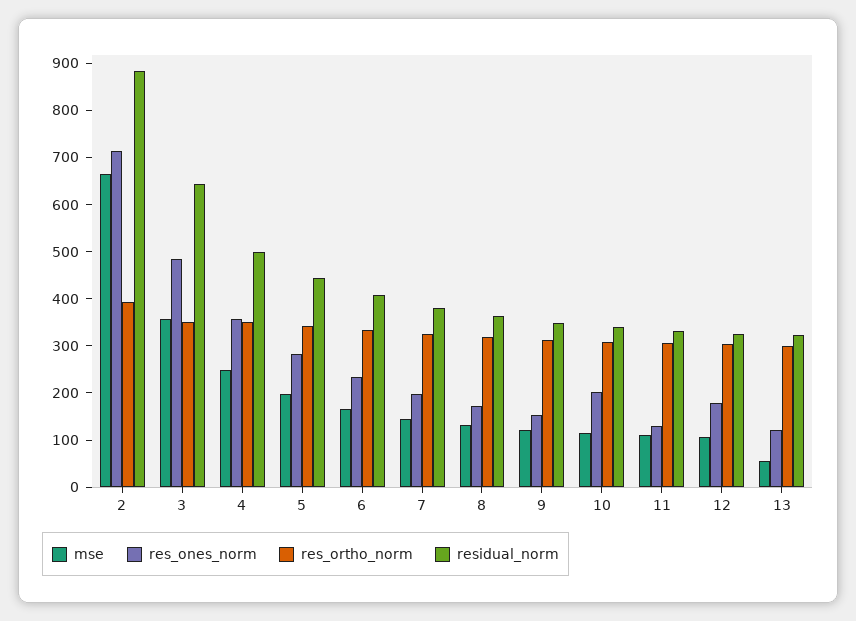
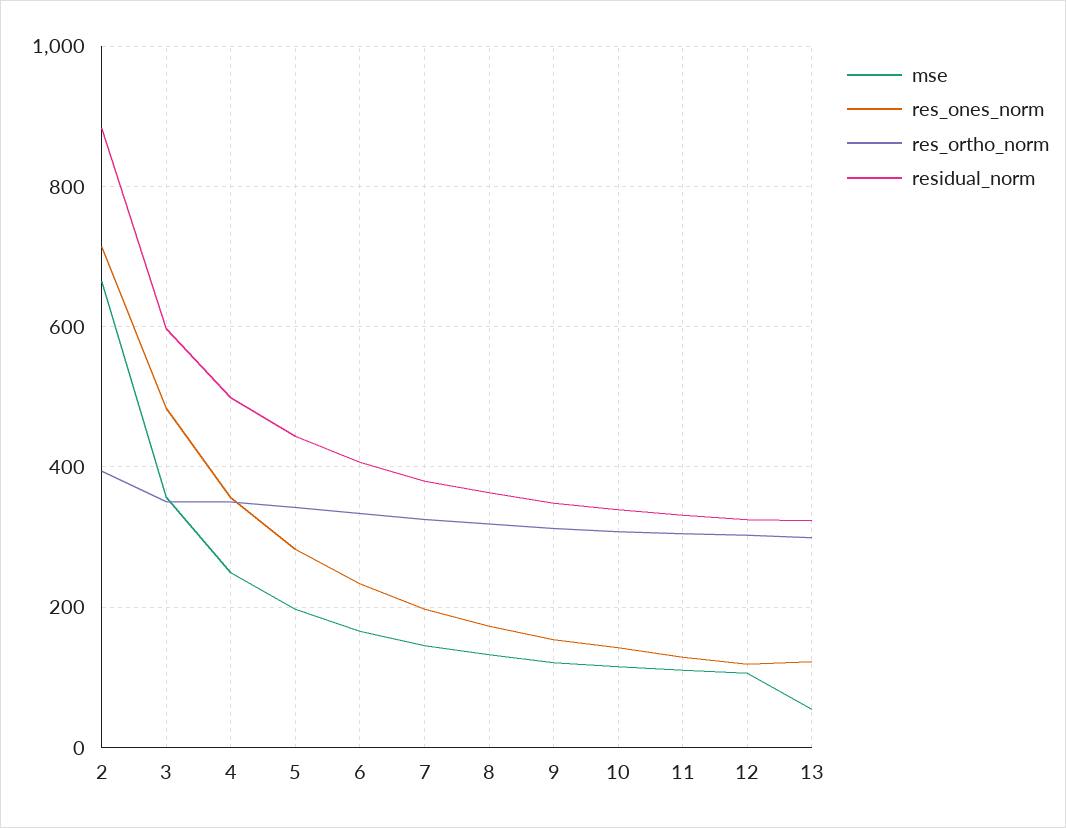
  {
    "mse": {
      "2": 660,
      "3": 360,
      "4": 240,
      "5": 200,
      "6": 160,
      "7": 140,
      "8": 140,
      "9": 120,
      "10": 120,
      "11": 120,
      "12": 100,
      "13": 60
    },
    "res_ones_norm": {
      "2": 720,
      "3": 480,
      "4": 360,
      "5": 280,
      "6": 240,
      "7": 200,
      "8": 180,
      "9": 160,
-     "10": 200,
+     "10": 140,
      "11": 120,
-     "12": 180,
+     "12": 120,
      "13": 120
    },
    "res_ortho_norm": {
      "2": 400,
      "3": 360,
      "4": 360,
      "5": 340,
      "6": 340,
      "7": 320,
      "8": 320,
      "9": 320,
      "10": 300,
      "11": 300,
      "12": 300,
      "13": 300
    },
    "residual_norm": {
      "2": 880,
-     "3": 640,
+     "3": 600,
      "4": 500,
      "5": 440,
      "6": 400,
      "7": 380,
      "8": 360,
      "9": 340,
      "10": 340,
      "11": 340,
      "12": 320,
      "13": 320
    }
  }

